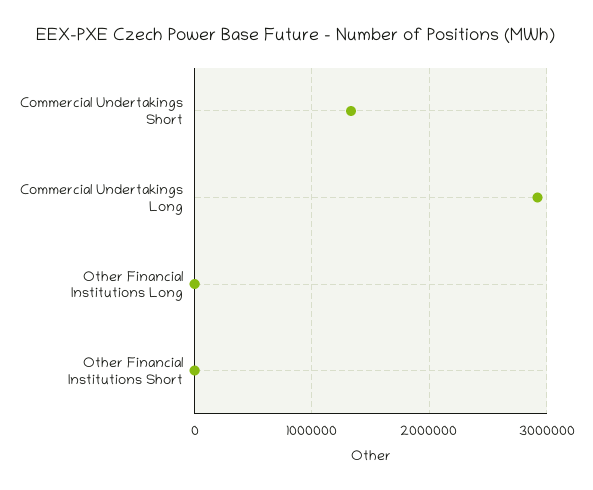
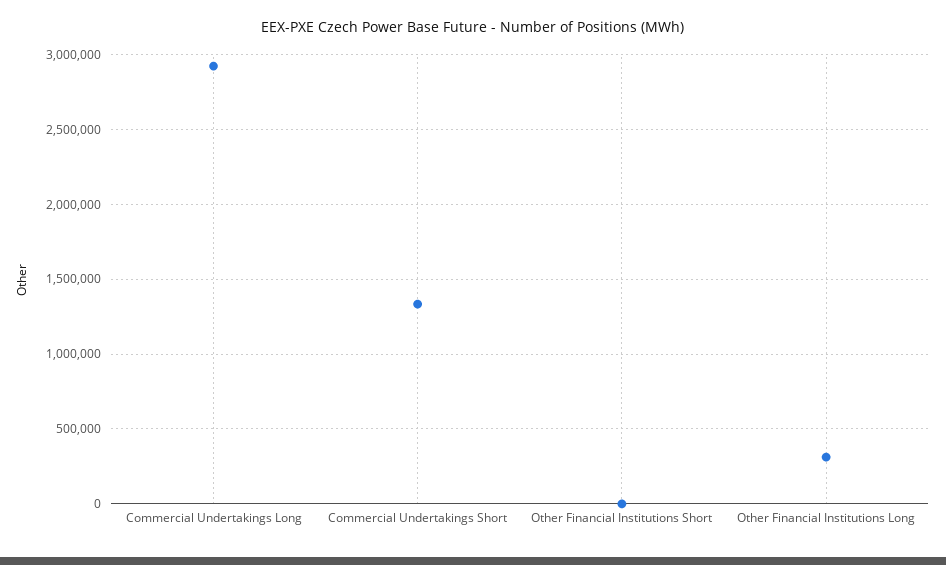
  {
    "Commercial Undertakings Short": 1350000,
    "Commercial Undertakings Long": 2900000,
-   "Other Financial Institutions Long": 0,
+   "Other Financial Institutions Long": 300000,
    "Other Financial Institutions Short": 0
  }

